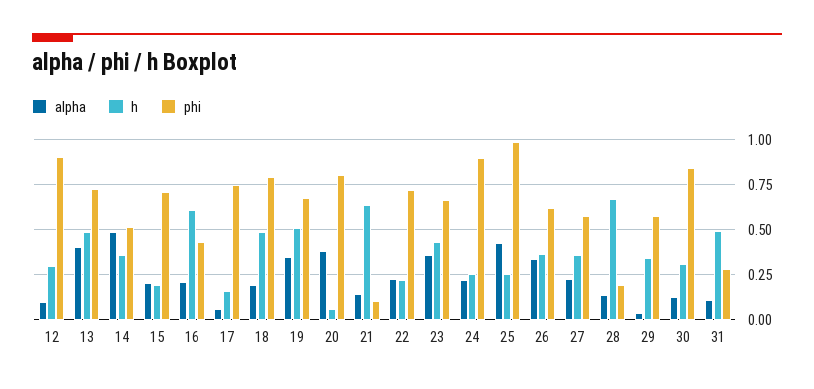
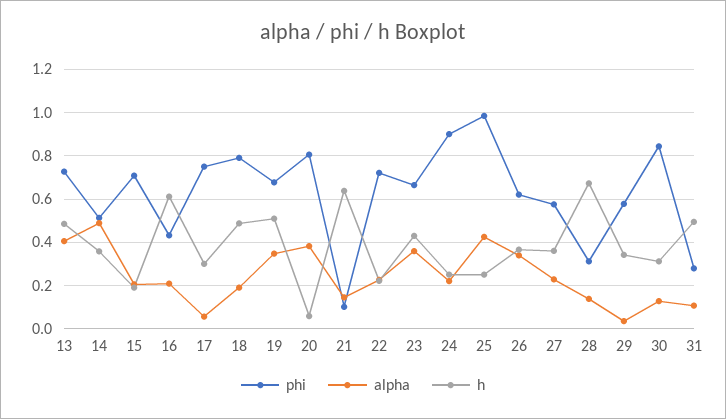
  {
    "alpha": {
-     "12": 0.1,
      "13": 0.4,
      "14": 0.5,
      "15": 0.2,
      "16": 0.2,
      "17": 0.05,
      "18": 0.2,
      "19": 0.35,
      "20": 0.4,
      "21": 0.15,
      "22": 0.25,
      "23": 0.35,
      "24": 0.2,
      "25": 0.45,
      "26": 0.35,
      "27": 0.25,
      "28": 0.15,
      "29": 0.05,
      "30": 0.15,
      "31": 0.1
    },
    "h": {
-     "12": 0.3,
      "13": 0.5,
      "14": 0.35,
      "15": 0.2,
      "16": 0.6,
-     "17": 0.15,
+     "17": 0.3,
      "18": 0.5,
      "19": 0.5,
      "20": 0.05,
      "21": 0.65,
      "22": 0.2,
      "23": 0.45,
      "24": 0.25,
      "25": 0.25,
      "26": 0.35,
      "27": 0.35,
      "28": 0.65,
      "29": 0.35,
      "30": 0.3,
      "31": 0.5
    },
    "phi": {
-     "12": 0.9,
      "13": 0.75,
      "14": 0.5,
      "15": 0.7,
      "16": 0.45,
      "17": 0.75,
      "18": 0.8,
      "19": 0.7,
      "20": 0.8,
      "21": 0.1,
      "22": 0.7,
      "23": 0.65,
      "24": 0.9,
      "25": 1,
      "26": 0.6,
      "27": 0.6,
-     "28": 0.2,
+     "28": 0.3,
      "29": 0.6,
      "30": 0.85,
      "31": 0.3
    }
  }

